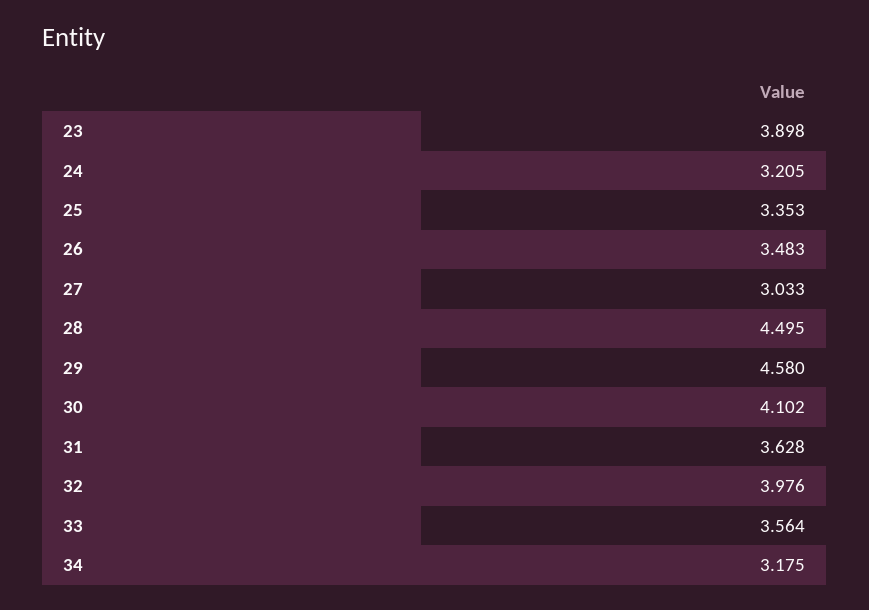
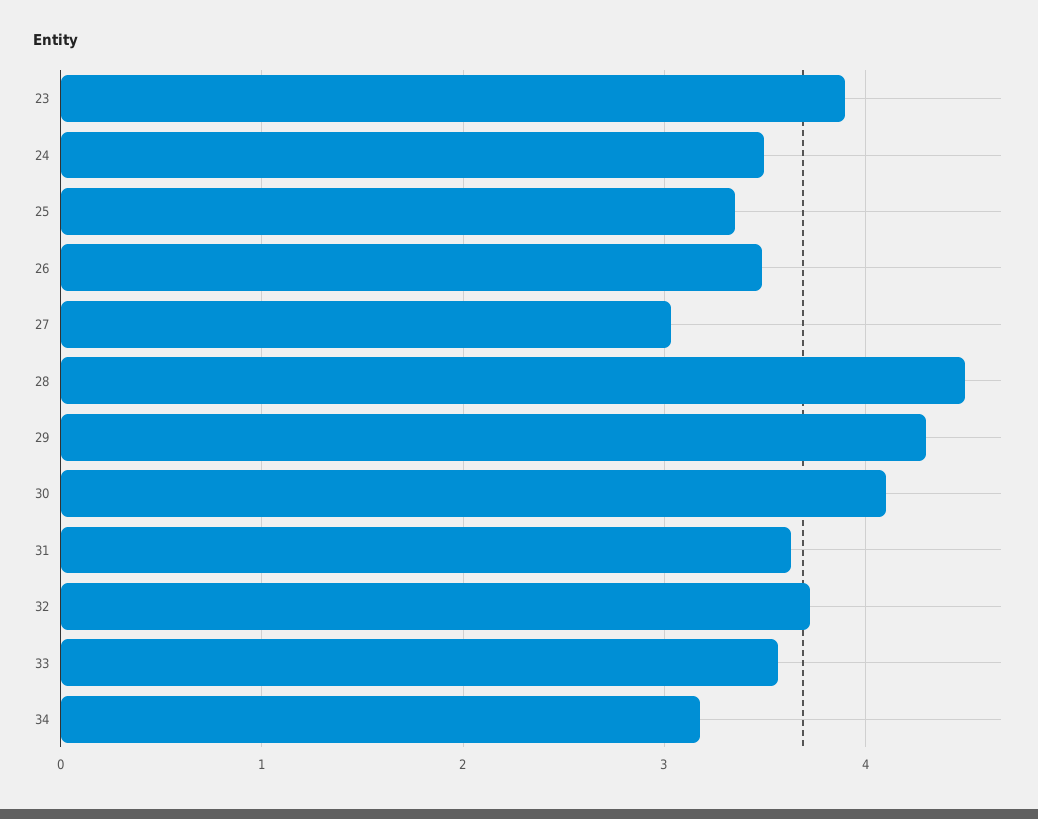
  {
    "23": 3.898,
-   "24": 3.205,
+   "24": 3.5,
    "25": 3.353,
    "26": 3.483,
    "27": 3.033,
    "28": 4.495,
-   "29": 4.58,
+   "29": 4.3,
    "30": 4.102,
    "31": 3.628,
-   "32": 3.976,
+   "32": 3.7,
    "33": 3.564,
    "34": 3.175
  }

